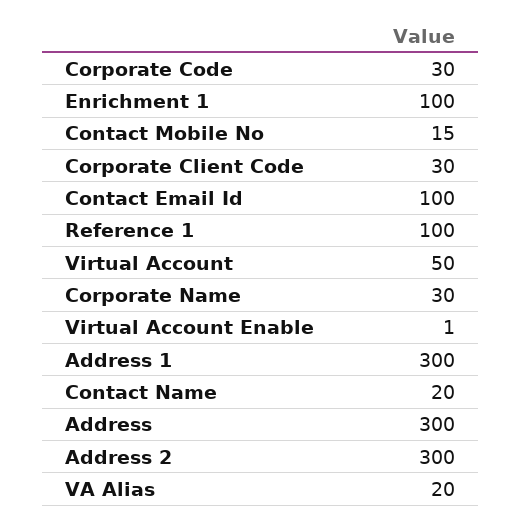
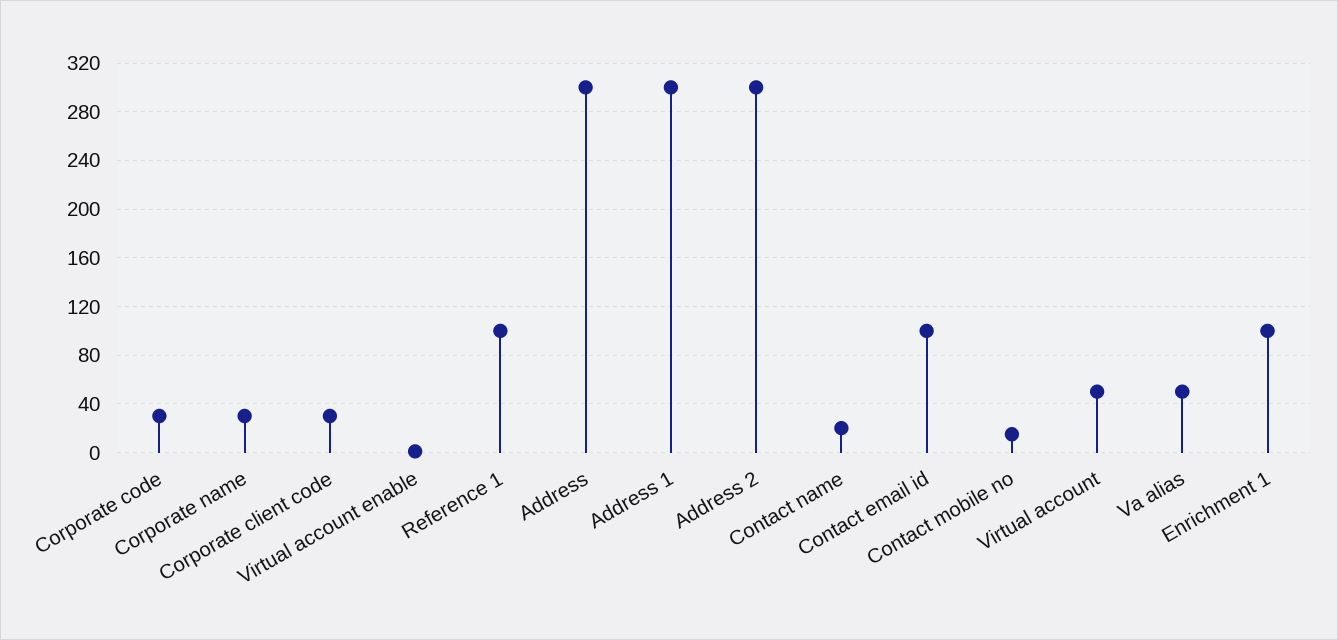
  {
    "Corporate Code": 30,
    "Enrichment 1": 100,
    "Contact Mobile No": 15,
    "Corporate Client Code": 30,
    "Contact Email Id": 100,
    "Reference 1": 100,
    "Virtual Account": 50,
    "Corporate Name": 30,
    "Virtual Account Enable": 1,
    "Address 1": 300,
    "Contact Name": 20,
    "Address": 300,
    "Address 2": 300,
-   "VA Alias": 20
+   "VA Alias": 50
  }

